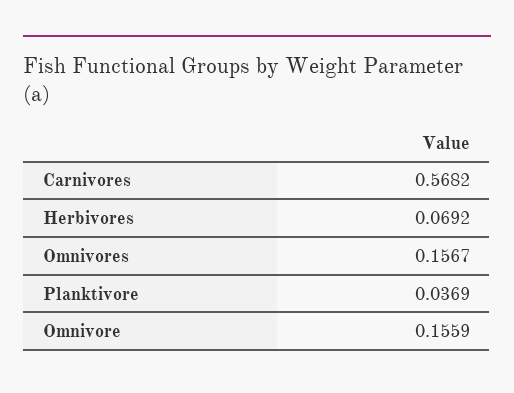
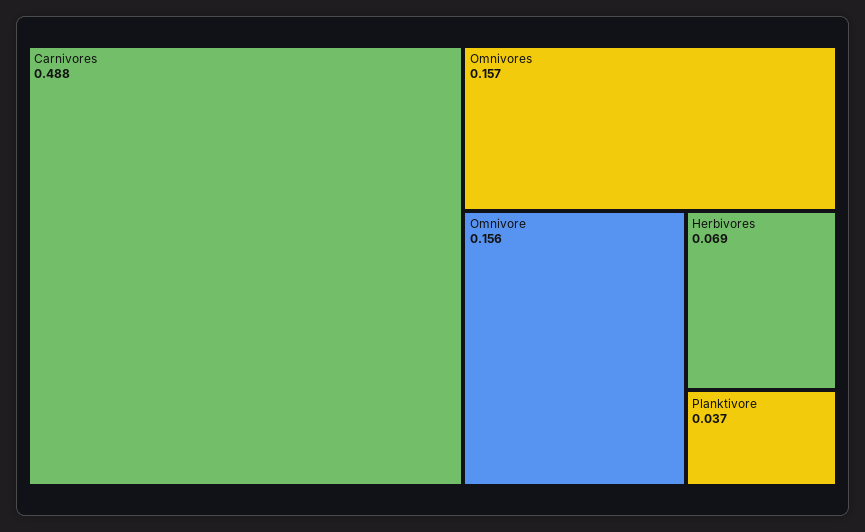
  {
-   "Carnivores": 0.5682,
+   "Carnivores": 0.488,
    "Herbivores": 0.0692,
    "Omnivores": 0.1567,
    "Planktivore": 0.0369,
    "Omnivore": 0.1559
  }

